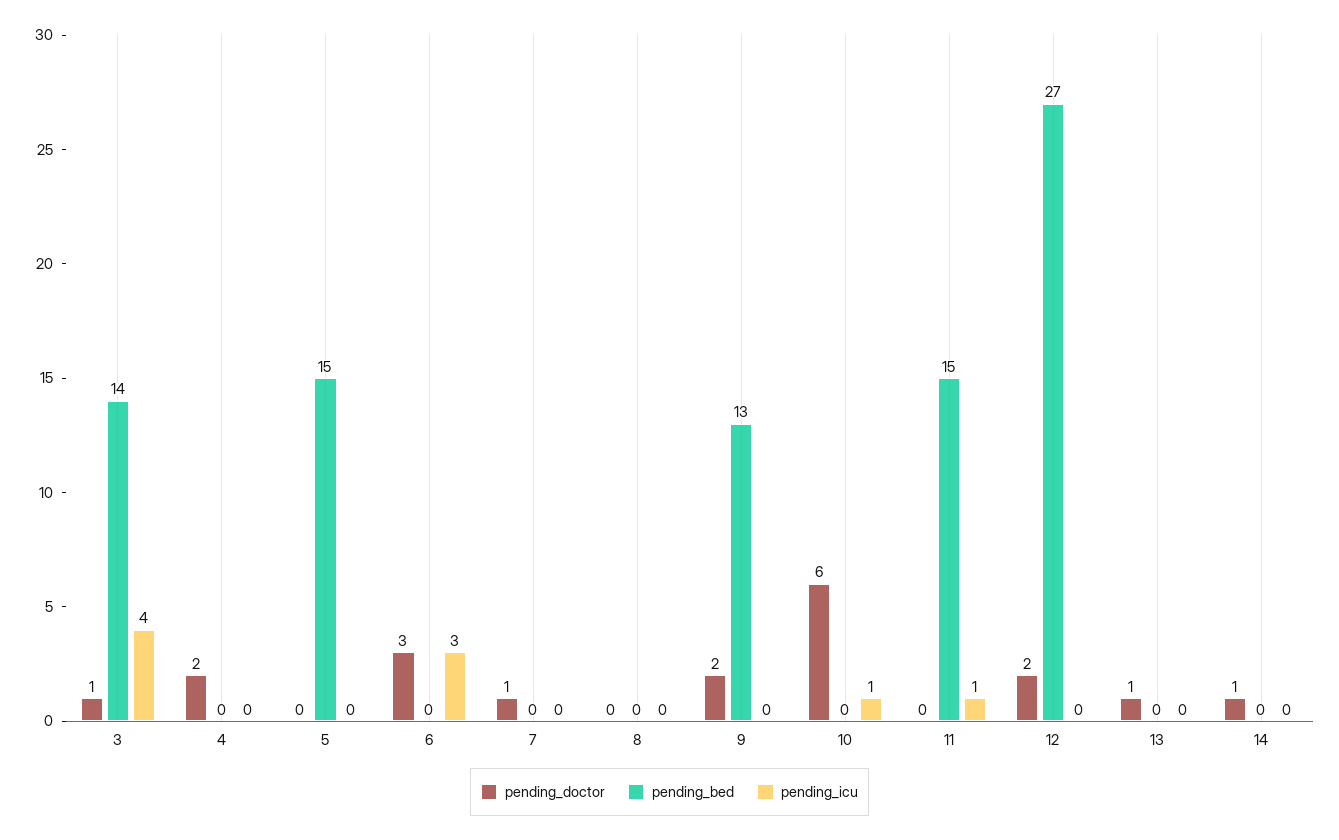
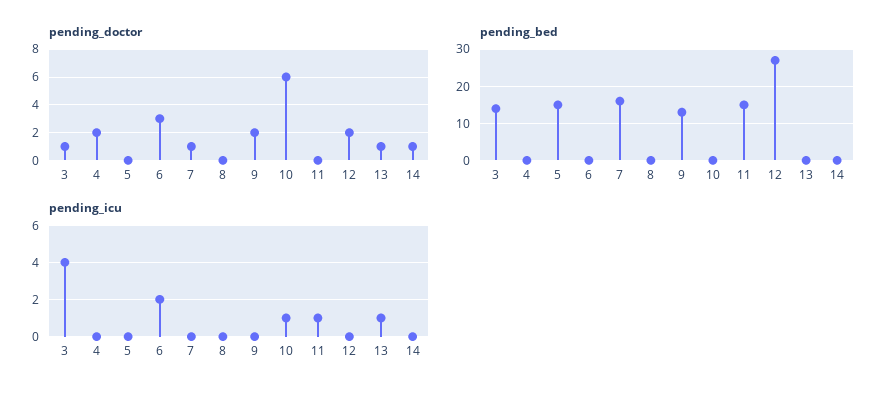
  {
    "pending_doctor": {
      "3": 1,
      "4": 2,
      "5": 0,
      "6": 3,
      "7": 1,
      "8": 0,
      "9": 2,
      "10": 6,
      "11": 0,
      "12": 2,
      "13": 1,
      "14": 1
    },
    "pending_bed": {
      "3": 14,
      "4": 0,
      "5": 15,
      "6": 0,
-     "7": 0,
+     "7": 15,
      "8": 0,
      "9": 13,
      "10": 0,
      "11": 15,
      "12": 27,
      "13": 0,
      "14": 0
    },
    "pending_icu": {
      "3": 4,
      "4": 0,
      "5": 0,
-     "6": 3,
+     "6": 2,
      "7": 0,
      "8": 0,
      "9": 0,
      "10": 1,
      "11": 1,
      "12": 0,
-     "13": 0,
+     "13": 1,
      "14": 0
    }
  }

